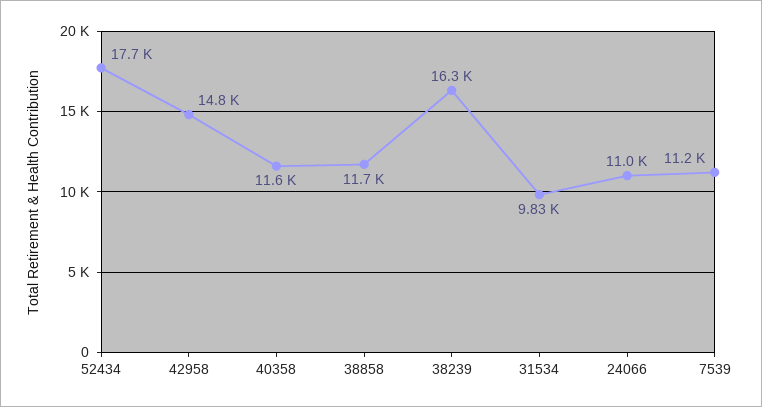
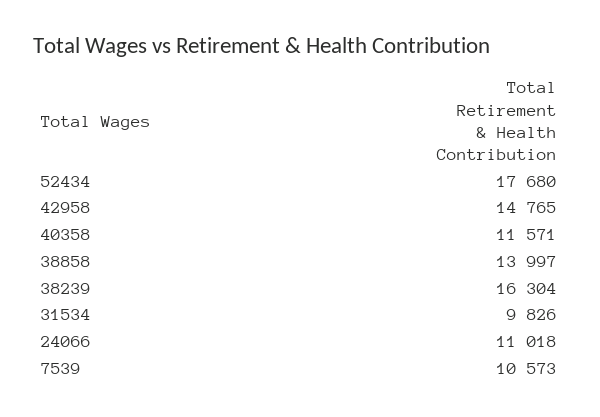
  {
    "52434": 17680,
    "42958": 14765,
    "40358": 11571,
-   "38858": 11700,
+   "38858": 13997,
    "38239": 16304,
    "31534": 9826,
    "24066": 11018,
-   "7539": 11200
+   "7539": 10573
  }

